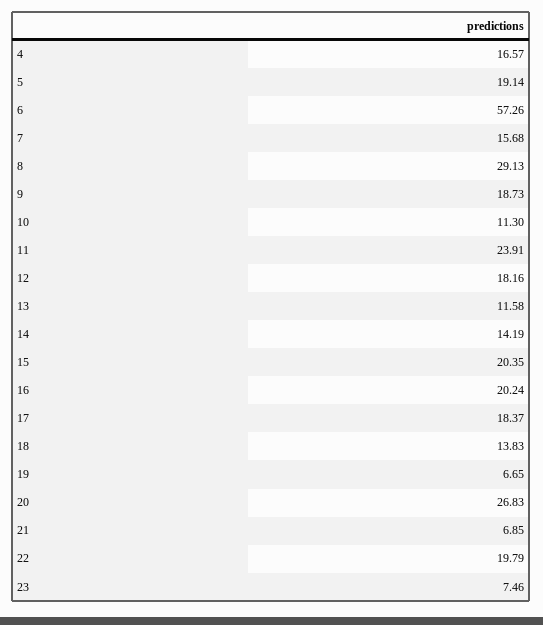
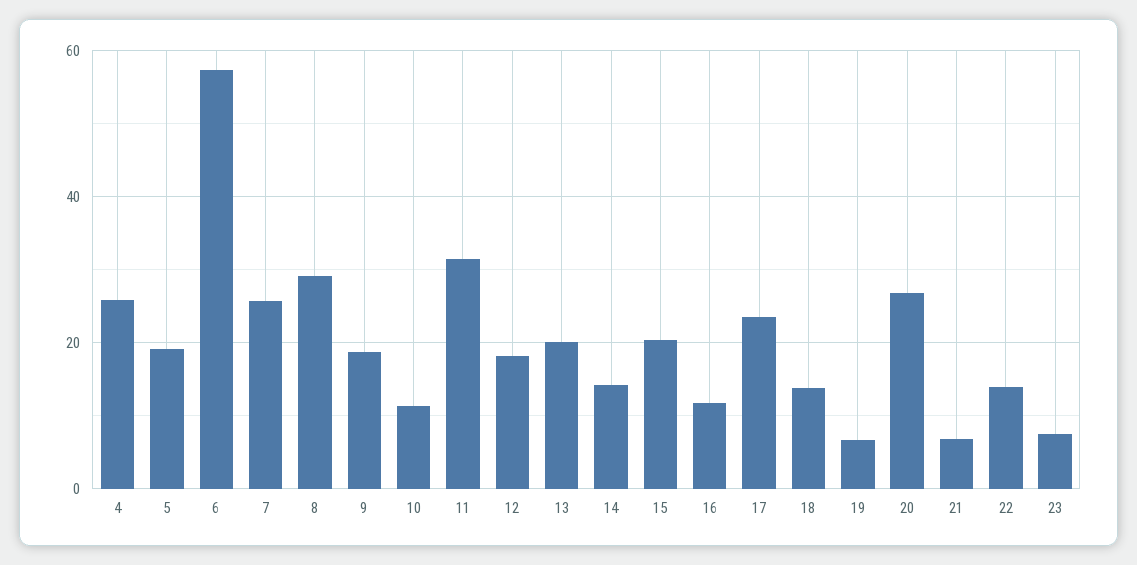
  {
-   "4": 16.57,
+   "4": 26,
    "5": 19.14,
    "6": 57.26,
-   "7": 15.68,
+   "7": 26,
    "8": 29.13,
    "9": 18.73,
    "10": 11.3,
-   "11": 23.91,
+   "11": 32,
    "12": 18.16,
-   "13": 11.58,
+   "13": 20,
    "14": 14.19,
    "15": 20.35,
-   "16": 20.24,
+   "16": 12,
-   "17": 18.37,
+   "17": 24,
    "18": 13.83,
    "19": 6.65,
    "20": 26.83,
    "21": 6.85,
-   "22": 19.79,
+   "22": 14,
    "23": 7.46
  }

